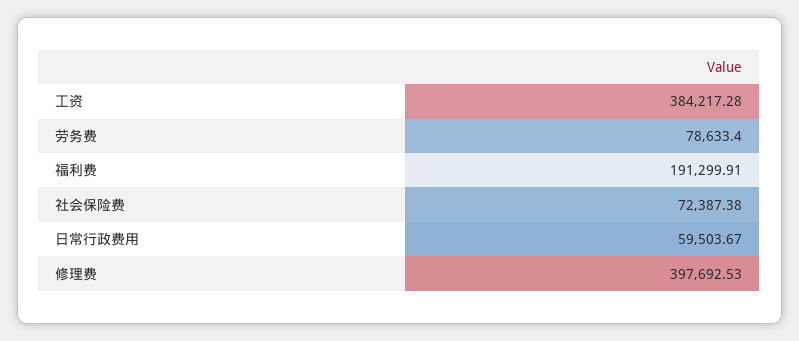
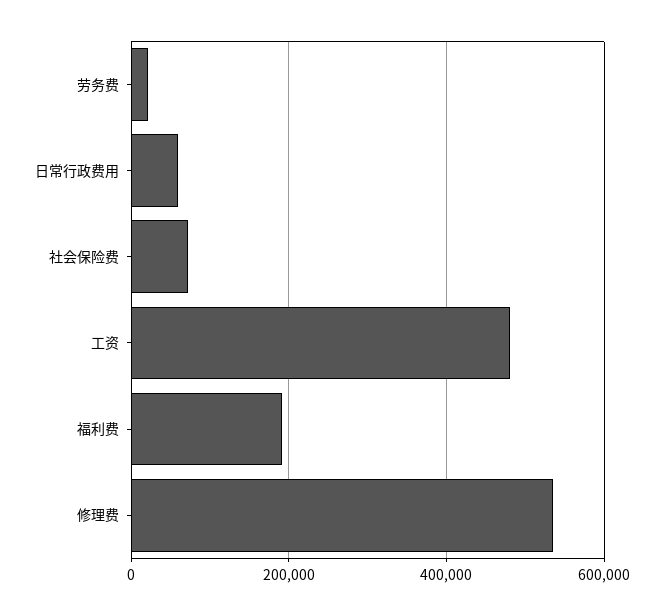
  {
-   "工资": 384217.28,
+   "工资": 480000,
-   "劳务费": 78633.4,
+   "劳务费": 20000,
    "福利费": 191299.91,
    "社会保险费": 72387.38,
    "日常行政费用": 59503.67,
-   "修理费": 397692.53
+   "修理费": 540000
  }

